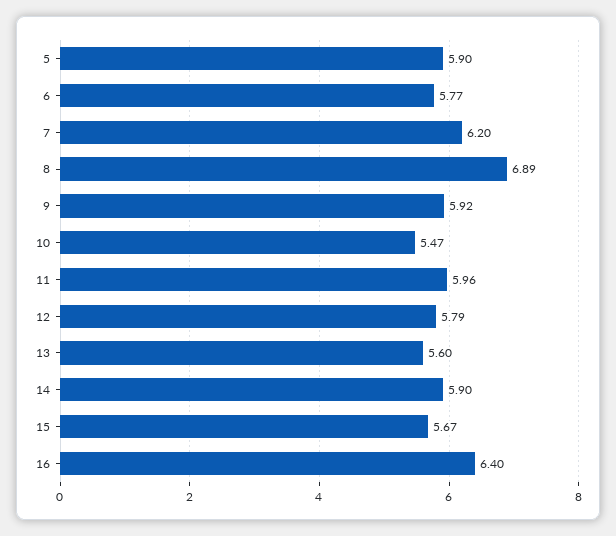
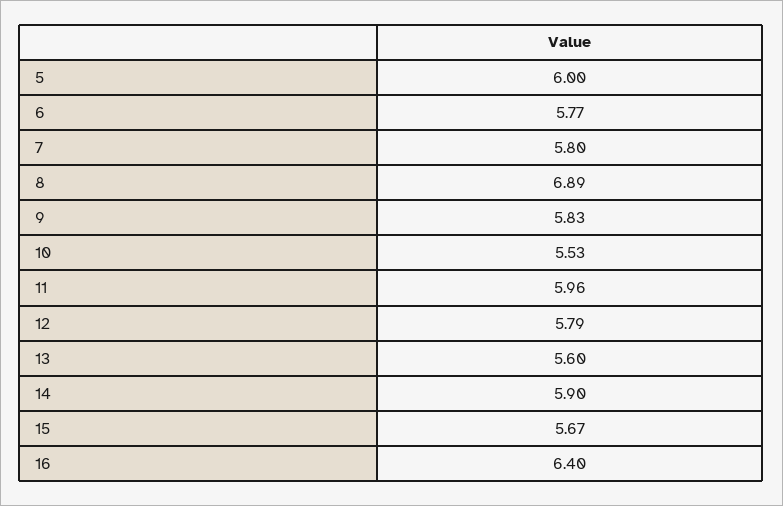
  {
-   "5": 5.9,
+   "5": 6,
    "6": 5.77,
-   "7": 6.2,
+   "7": 5.8,
    "8": 6.89,
-   "9": 5.92,
+   "9": 5.83,
-   "10": 5.47,
+   "10": 5.53,
    "11": 5.96,
    "12": 5.79,
    "13": 5.6,
    "14": 5.9,
    "15": 5.67,
    "16": 6.4
  }

